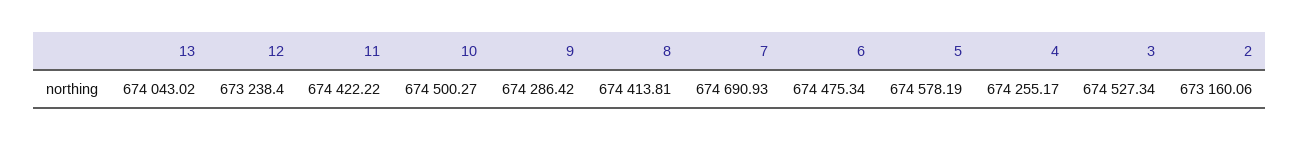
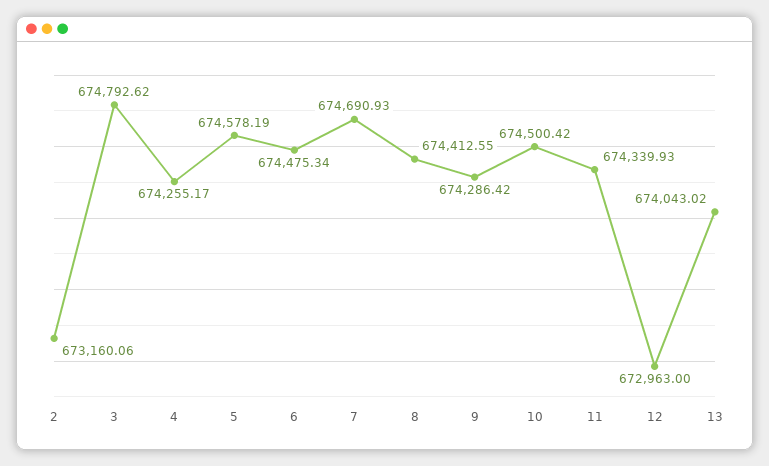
  {
    "13": 674043.02,
-   "12": 673238.4,
+   "12": 672963,
-   "11": 674422.22,
+   "11": 674339.93,
-   "10": 674500.27,
+   "10": 674500.42,
    "9": 674286.42,
-   "8": 674413.81,
+   "8": 674412.55,
    "7": 674690.93,
    "6": 674475.34,
    "5": 674578.19,
    "4": 674255.17,
-   "3": 674527.34,
+   "3": 674792.62,
    "2": 673160.06
  }

